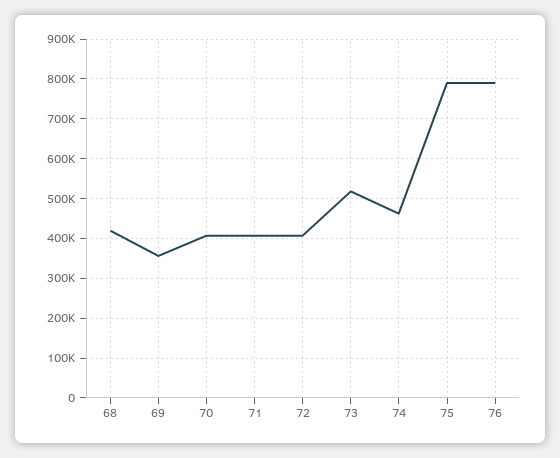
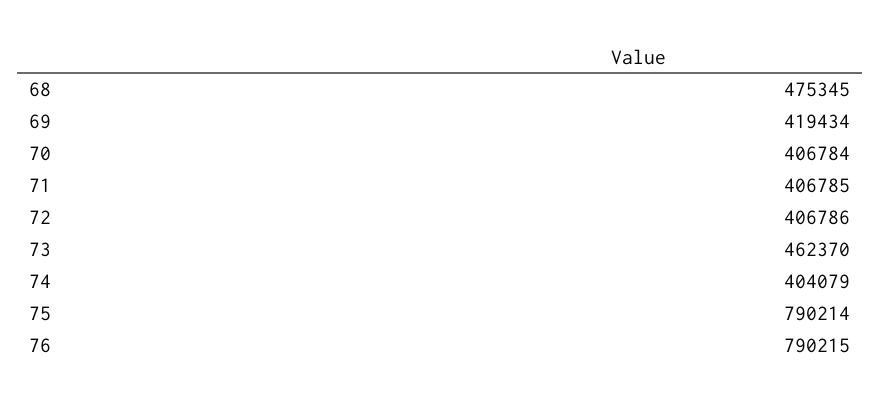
  {
-   "68": 420000,
+   "68": 475345,
-   "69": 360000,
+   "69": 419434,
    "70": 406784,
    "71": 406785,
    "72": 406786,
-   "73": 520000,
+   "73": 462370,
-   "74": 460000,
+   "74": 404079,
    "75": 790214,
    "76": 790215
  }

